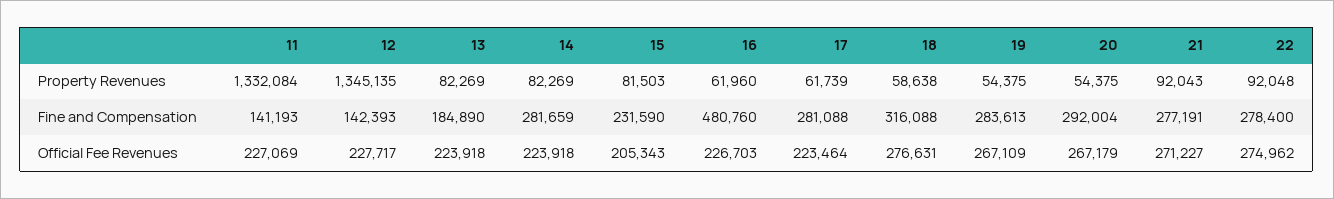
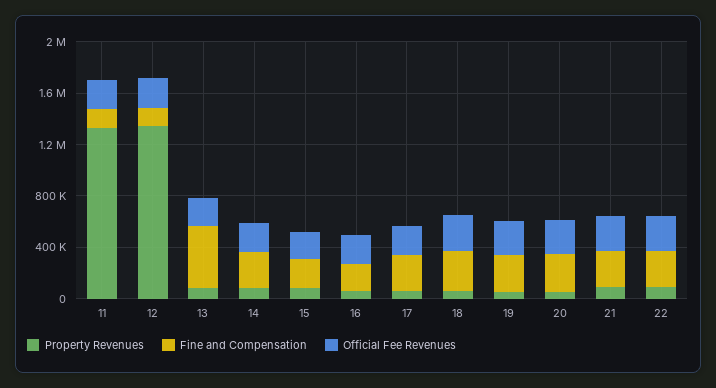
  {
    "Property Revenues": {
      "11": 1332084,
      "12": 1345135,
      "13": 82269,
      "14": 82269,
      "15": 81503,
      "16": 61960,
      "17": 61739,
      "18": 58638,
      "19": 54375,
      "20": 54375,
      "21": 92043,
      "22": 92048
    },
    "Fine and Compensation": {
      "11": 141193,
      "12": 142393,
-     "13": 184890,
+     "13": 500000,
      "14": 281659,
      "15": 231590,
-     "16": 480760,
+     "16": 200000,
      "17": 281088,
      "18": 316088,
      "19": 283613,
      "20": 292004,
      "21": 277191,
      "22": 278400
    },
    "Official Fee Revenues": {
      "11": 227069,
      "12": 227717,
      "13": 223918,
      "14": 223918,
      "15": 205343,
      "16": 226703,
      "17": 223464,
      "18": 276631,
      "19": 267109,
      "20": 267179,
      "21": 271227,
      "22": 274962
    }
  }

